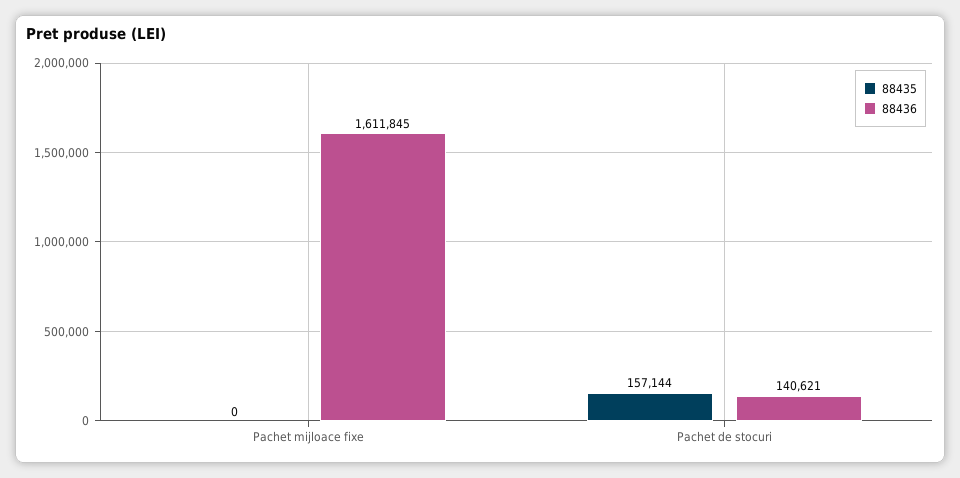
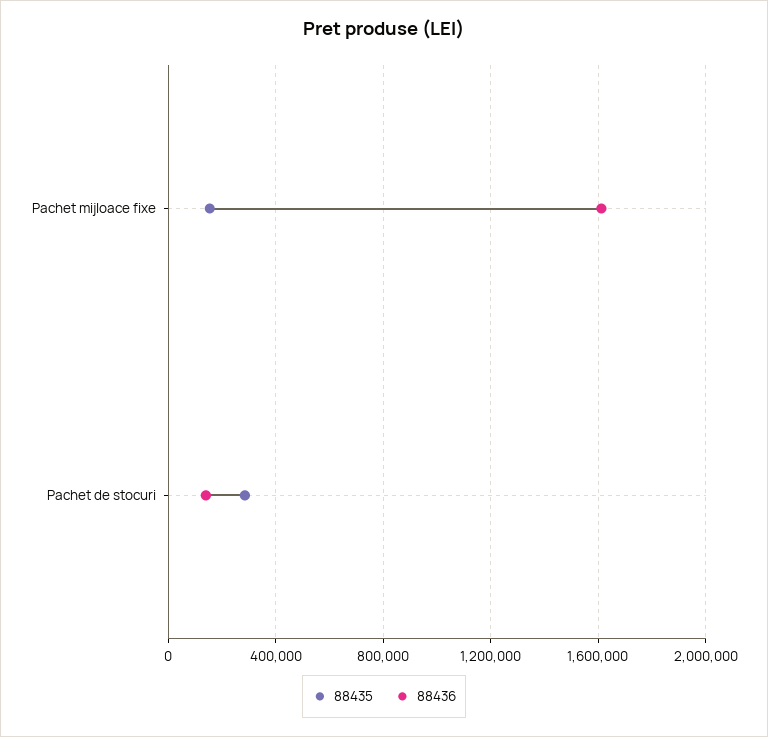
  {
    "88435": {
-     "Pachet mijloace fixe": 0,
+     "Pachet mijloace fixe": 150000,
-     "Pachet de stocuri": 157144
+     "Pachet de stocuri": 300000
    },
    "88436": {
      "Pachet mijloace fixe": 1611845,
      "Pachet de stocuri": 140621
    }
  }

